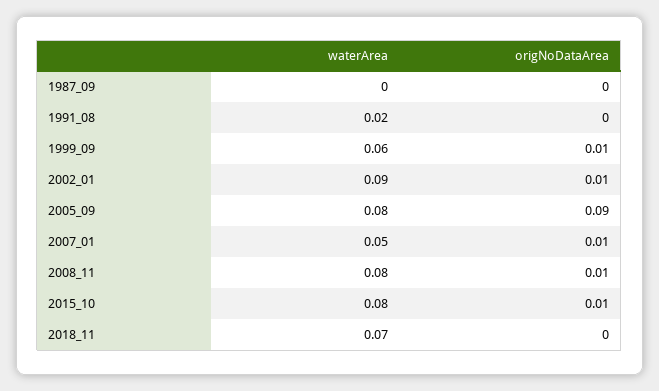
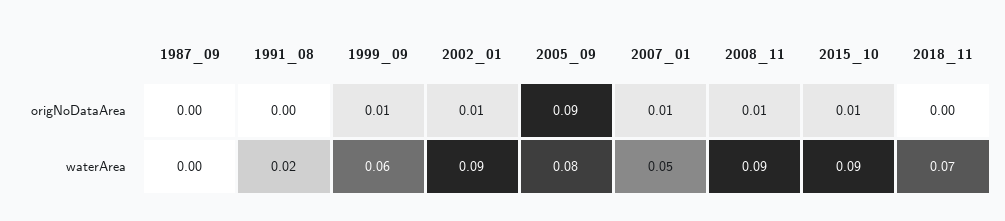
  {
    "waterArea": {
      "1987_09": 0,
      "1991_08": 0.02,
      "1999_09": 0.06,
      "2002_01": 0.09,
      "2005_09": 0.08,
      "2007_01": 0.05,
-     "2008_11": 0.08,
+     "2008_11": 0.09,
-     "2015_10": 0.08,
+     "2015_10": 0.09,
      "2018_11": 0.07
    },
    "origNoDataArea": {
      "1987_09": 0,
      "1991_08": 0,
      "1999_09": 0.01,
      "2002_01": 0.01,
      "2005_09": 0.09,
      "2007_01": 0.01,
      "2008_11": 0.01,
      "2015_10": 0.01,
      "2018_11": 0
    }
  }

